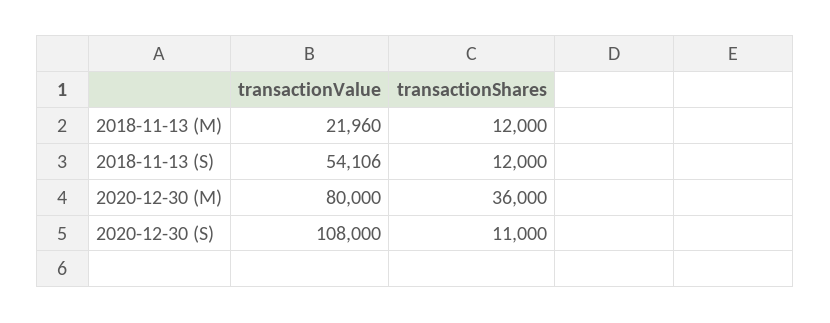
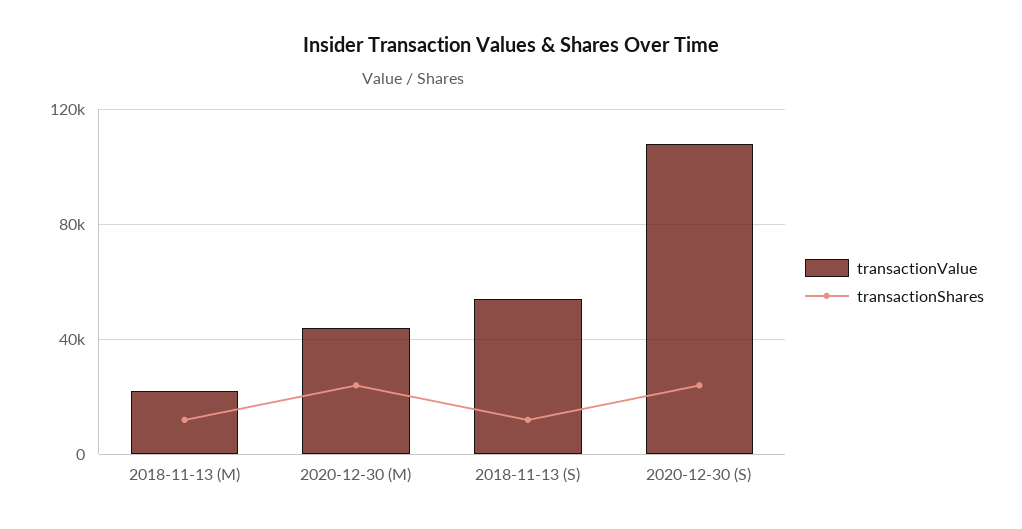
  {
    "transactionValue": {
      "2018-11-13 (M)": 21960,
      "2018-11-13 (S)": 54106,
-     "2020-12-30 (M)": 80000,
+     "2020-12-30 (M)": 45000,
      "2020-12-30 (S)": 108000
    },
    "transactionShares": {
      "2018-11-13 (M)": 12000,
      "2018-11-13 (S)": 12000,
-     "2020-12-30 (M)": 36000,
+     "2020-12-30 (M)": 25000,
-     "2020-12-30 (S)": 11000
+     "2020-12-30 (S)": 25000
    }
  }

